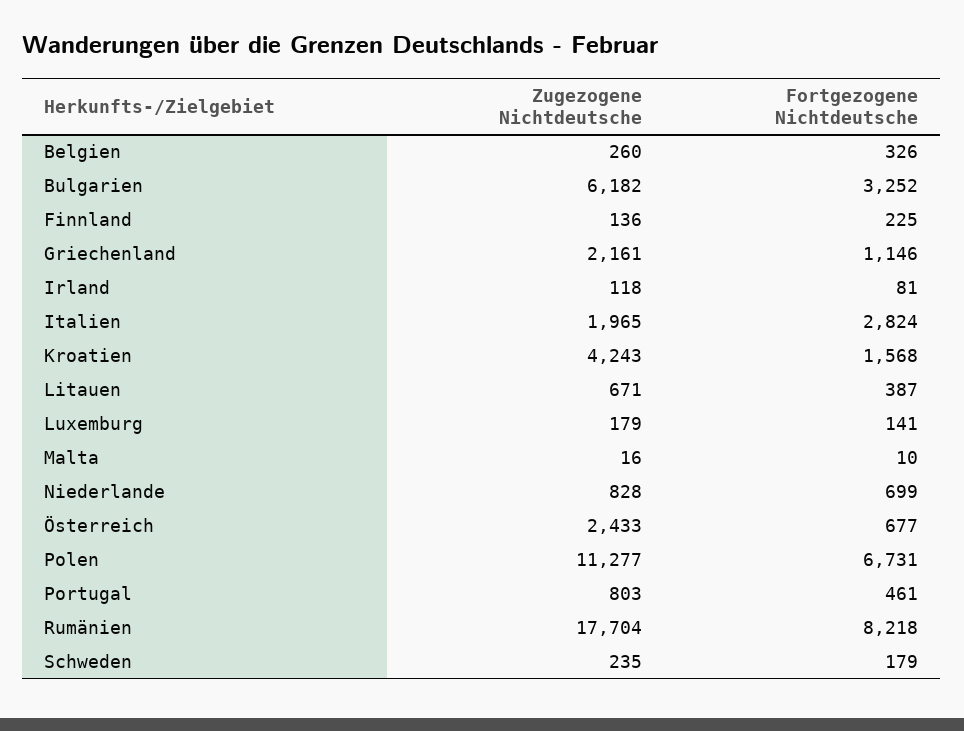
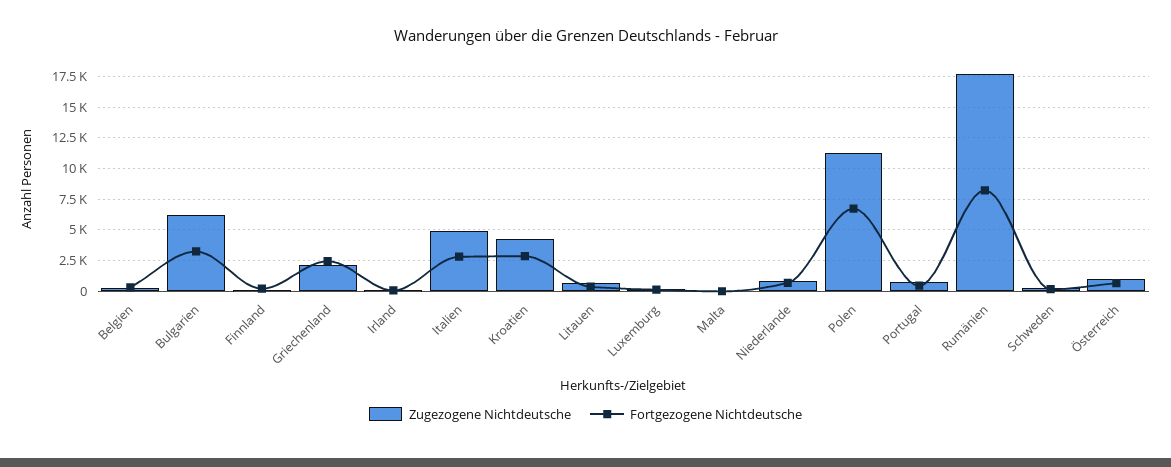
  {
    "Zugezogene Nichtdeutsche": {
      "Belgien": 260,
      "Bulgarien": 6182,
      "Finnland": 136,
      "Griechenland": 2161,
      "Irland": 118,
-     "Italien": 1965,
+     "Italien": 5000,
      "Kroatien": 4243,
      "Litauen": 671,
      "Luxemburg": 179,
      "Malta": 16,
      "Niederlande": 828,
-     "Österreich": 2433,
+     "Österreich": 1000,
      "Polen": 11277,
      "Portugal": 803,
      "Rumänien": 17704,
      "Schweden": 235
    },
    "Fortgezogene Nichtdeutsche": {
      "Belgien": 326,
      "Bulgarien": 3252,
      "Finnland": 225,
-     "Griechenland": 1146,
+     "Griechenland": 2500,
      "Irland": 81,
      "Italien": 2824,
-     "Kroatien": 1568,
+     "Kroatien": 3000,
      "Litauen": 387,
      "Luxemburg": 141,
      "Malta": 10,
      "Niederlande": 699,
      "Österreich": 677,
      "Polen": 6731,
      "Portugal": 461,
      "Rumänien": 8218,
      "Schweden": 179
    }
  }

